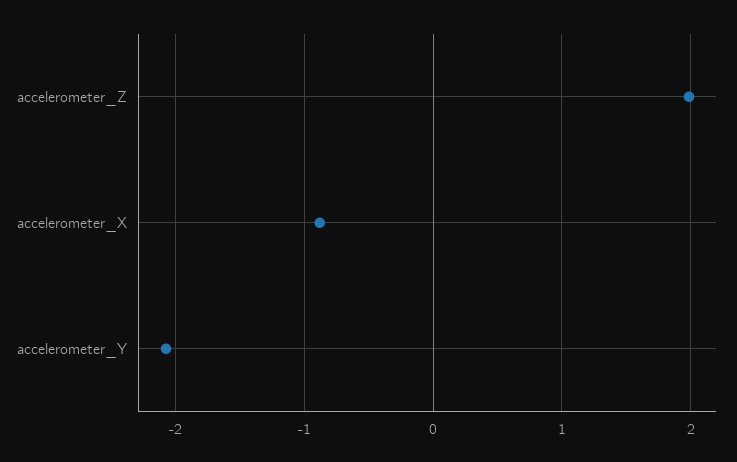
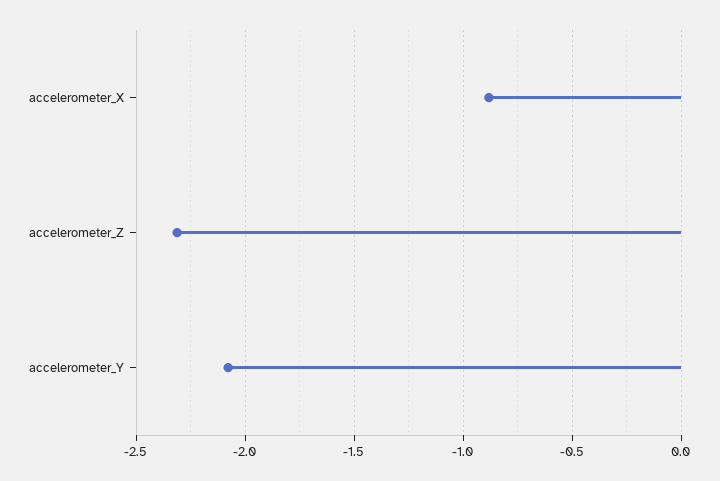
  {
-   "accelerometer_Z": 2,
+   "accelerometer_Z": -2.3,
    "accelerometer_X": -0.9,
    "accelerometer_Y": -2.1
  }

